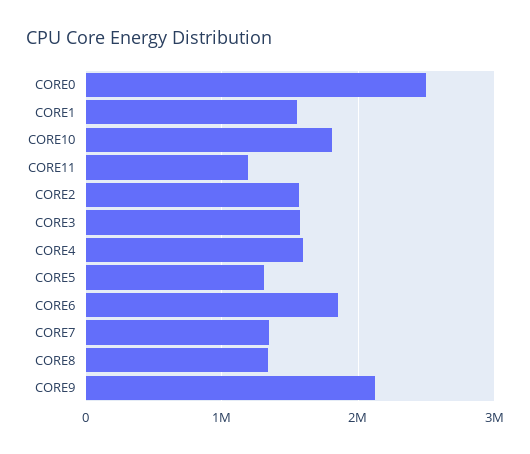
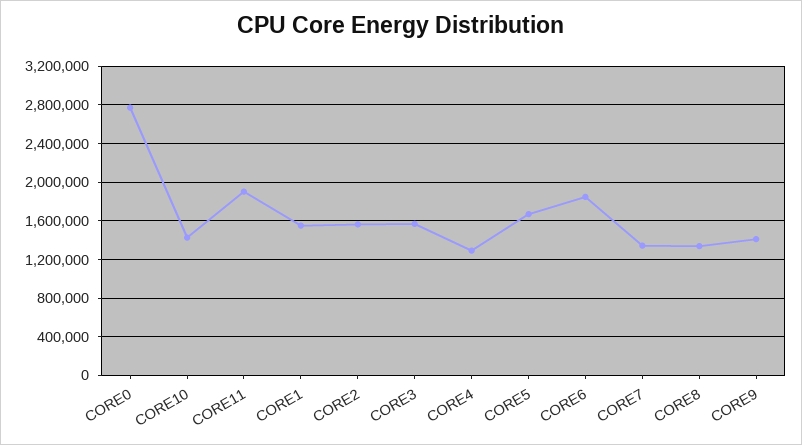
  {
-   "CORE0": 2500000,
+   "CORE0": 2800000,
    "CORE1": 1500000,
-   "CORE10": 1800000,
+   "CORE10": 1400000,
-   "CORE11": 1200000,
+   "CORE11": 1900000,
    "CORE2": 1600000,
    "CORE3": 1600000,
-   "CORE4": 1600000,
+   "CORE4": 1300000,
-   "CORE5": 1300000,
+   "CORE5": 1700000,
    "CORE6": 1800000,
    "CORE7": 1300000,
    "CORE8": 1300000,
-   "CORE9": 2100000
+   "CORE9": 1400000
  }

